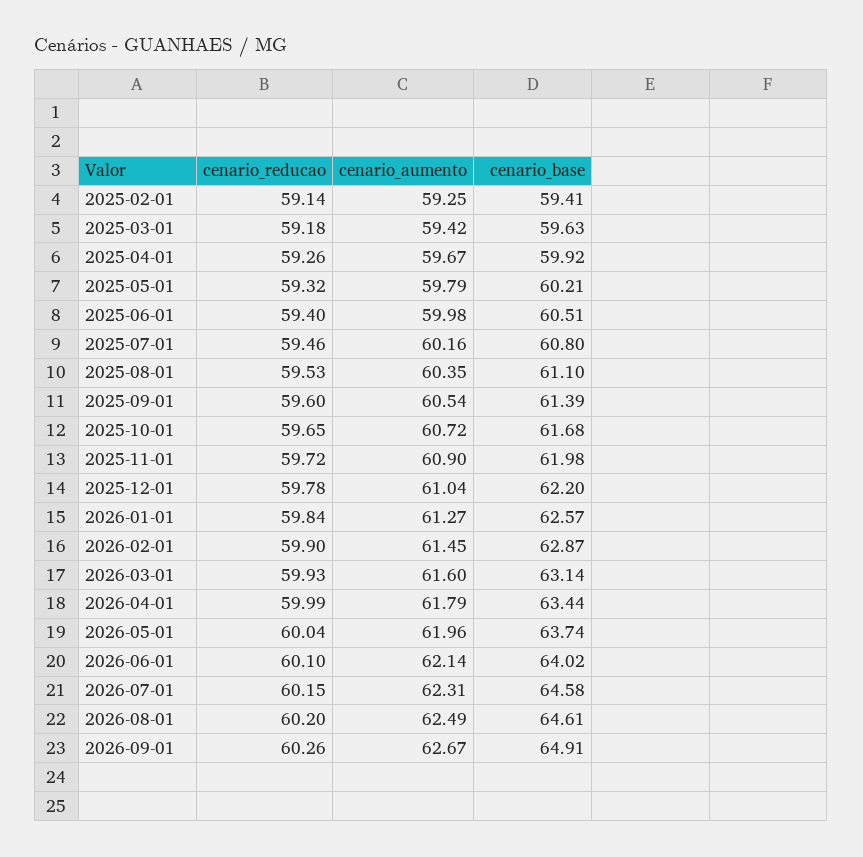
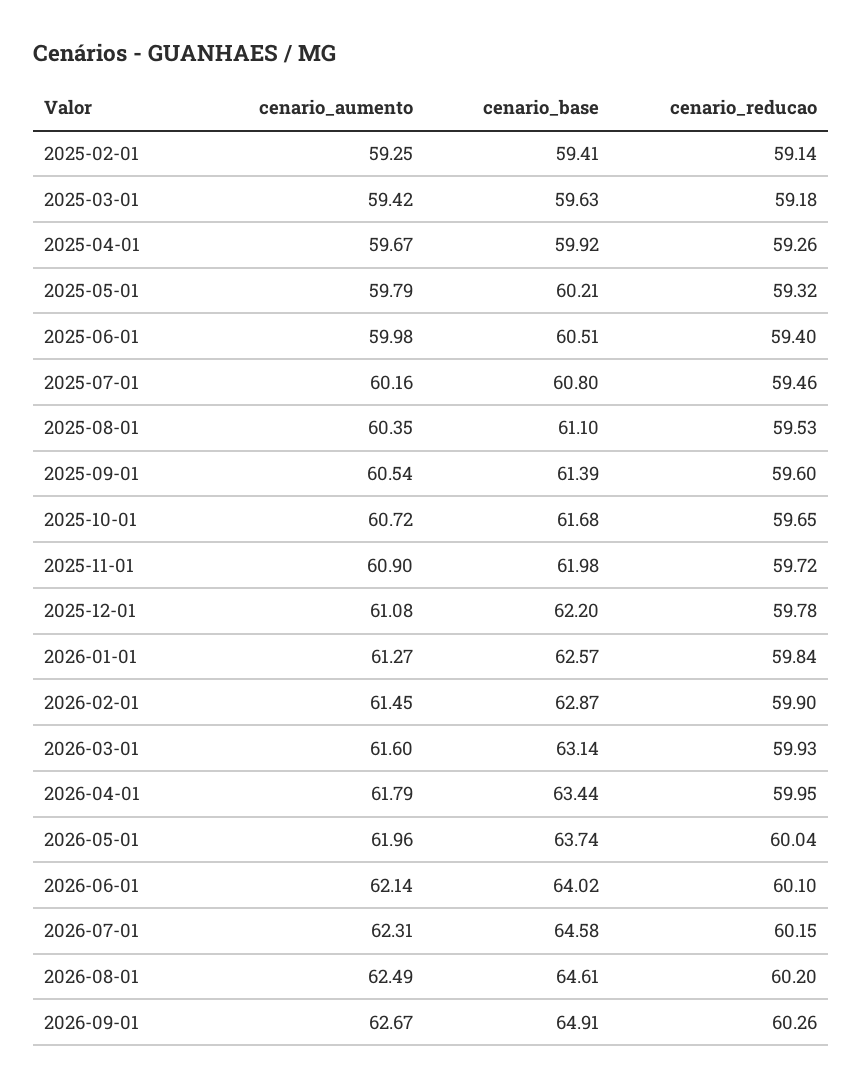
  {
    "cenario_reducao": {
      "2025-02-01": 59.14,
      "2025-03-01": 59.18,
      "2025-04-01": 59.26,
      "2025-05-01": 59.32,
      "2025-06-01": 59.4,
      "2025-07-01": 59.46,
      "2025-08-01": 59.53,
      "2025-09-01": 59.6,
      "2025-10-01": 59.65,
      "2025-11-01": 59.72,
      "2025-12-01": 59.78,
      "2026-01-01": 59.84,
      "2026-02-01": 59.9,
      "2026-03-01": 59.93,
-     "2026-04-01": 59.99,
+     "2026-04-01": 59.95,
      "2026-05-01": 60.04,
      "2026-06-01": 60.1,
      "2026-07-01": 60.15,
      "2026-08-01": 60.2,
      "2026-09-01": 60.26
    },
    "cenario_aumento": {
      "2025-02-01": 59.25,
      "2025-03-01": 59.42,
      "2025-04-01": 59.67,
      "2025-05-01": 59.79,
      "2025-06-01": 59.98,
      "2025-07-01": 60.16,
      "2025-08-01": 60.35,
      "2025-09-01": 60.54,
      "2025-10-01": 60.72,
      "2025-11-01": 60.9,
-     "2025-12-01": 61.04,
+     "2025-12-01": 61.08,
      "2026-01-01": 61.27,
      "2026-02-01": 61.45,
      "2026-03-01": 61.6,
      "2026-04-01": 61.79,
      "2026-05-01": 61.96,
      "2026-06-01": 62.14,
      "2026-07-01": 62.31,
      "2026-08-01": 62.49,
      "2026-09-01": 62.67
    },
    "cenario_base": {
      "2025-02-01": 59.41,
      "2025-03-01": 59.63,
      "2025-04-01": 59.92,
      "2025-05-01": 60.21,
      "2025-06-01": 60.51,
      "2025-07-01": 60.8,
      "2025-08-01": 61.1,
      "2025-09-01": 61.39,
      "2025-10-01": 61.68,
      "2025-11-01": 61.98,
      "2025-12-01": 62.2,
      "2026-01-01": 62.57,
      "2026-02-01": 62.87,
      "2026-03-01": 63.14,
      "2026-04-01": 63.44,
      "2026-05-01": 63.74,
      "2026-06-01": 64.02,
      "2026-07-01": 64.58,
      "2026-08-01": 64.61,
      "2026-09-01": 64.91
    }
  }

